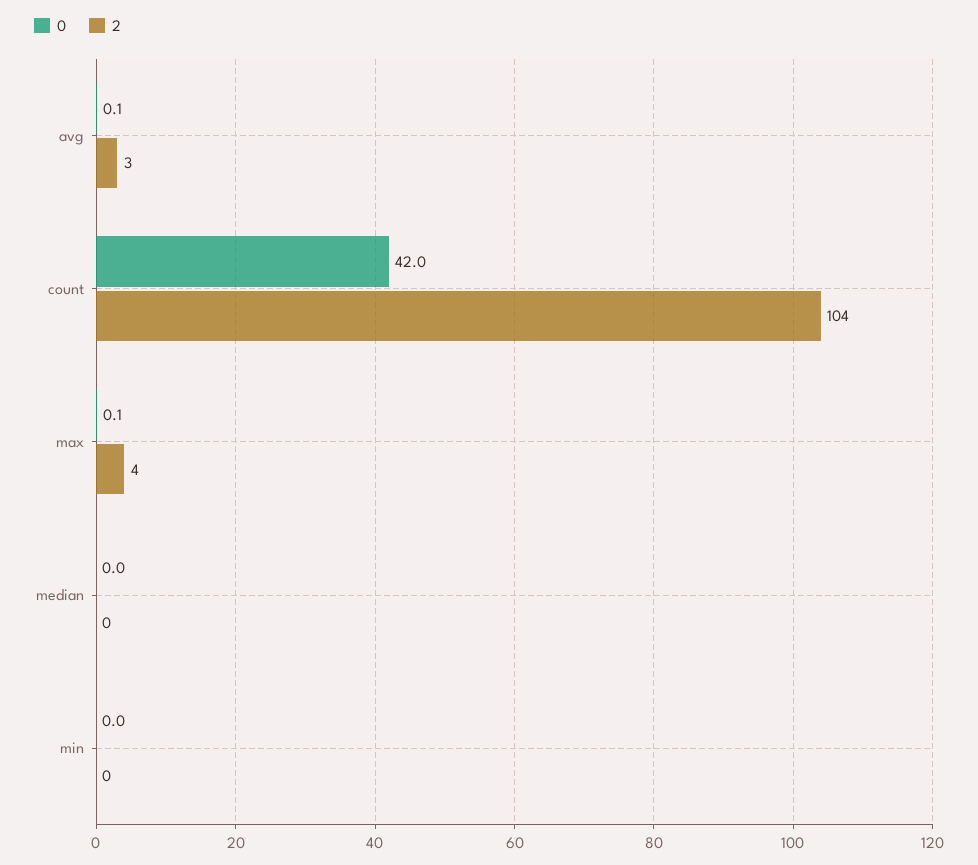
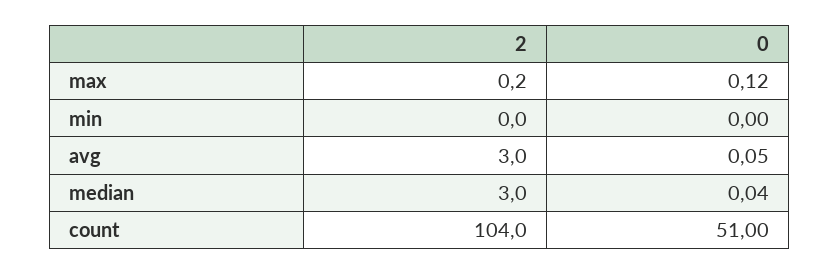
  {
    "0": {
      "avg": 0.05,
-     "count": 42,
+     "count": 51,
      "max": 0.12,
      "median": 0.04,
      "min": 0
    },
    "2": {
      "avg": 3,
      "count": 104,
-     "max": 4,
+     "max": 0.2,
-     "median": 0,
+     "median": 3,
      "min": 0
    }
  }

